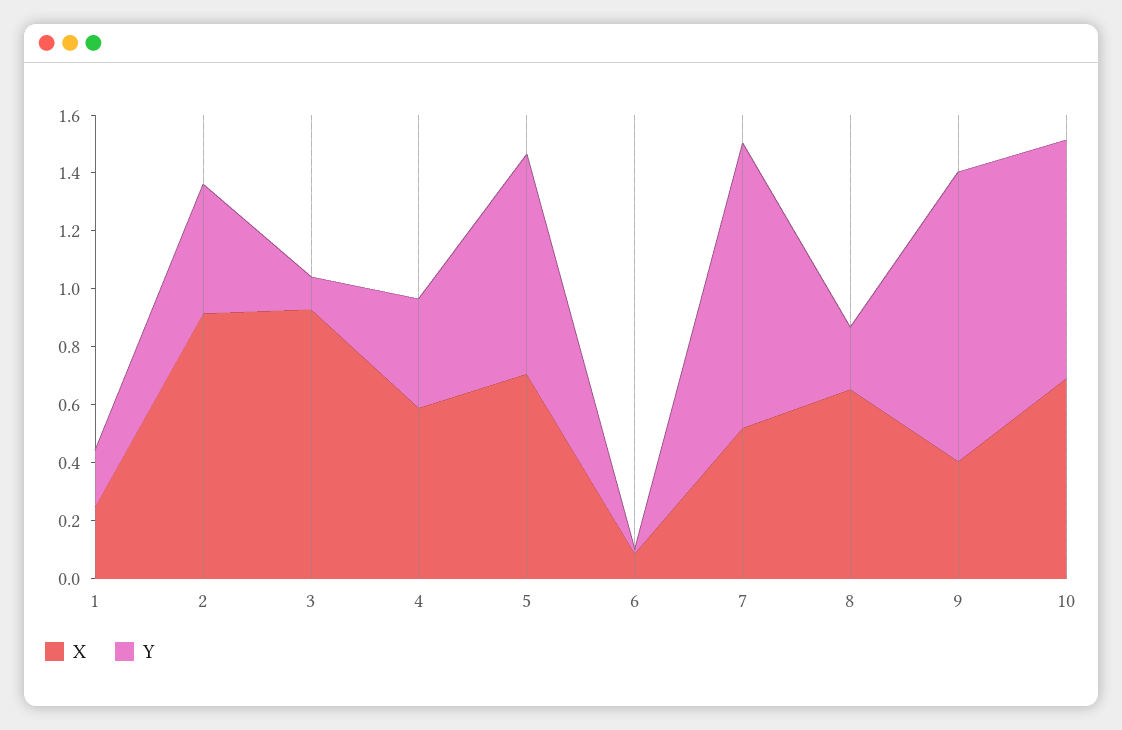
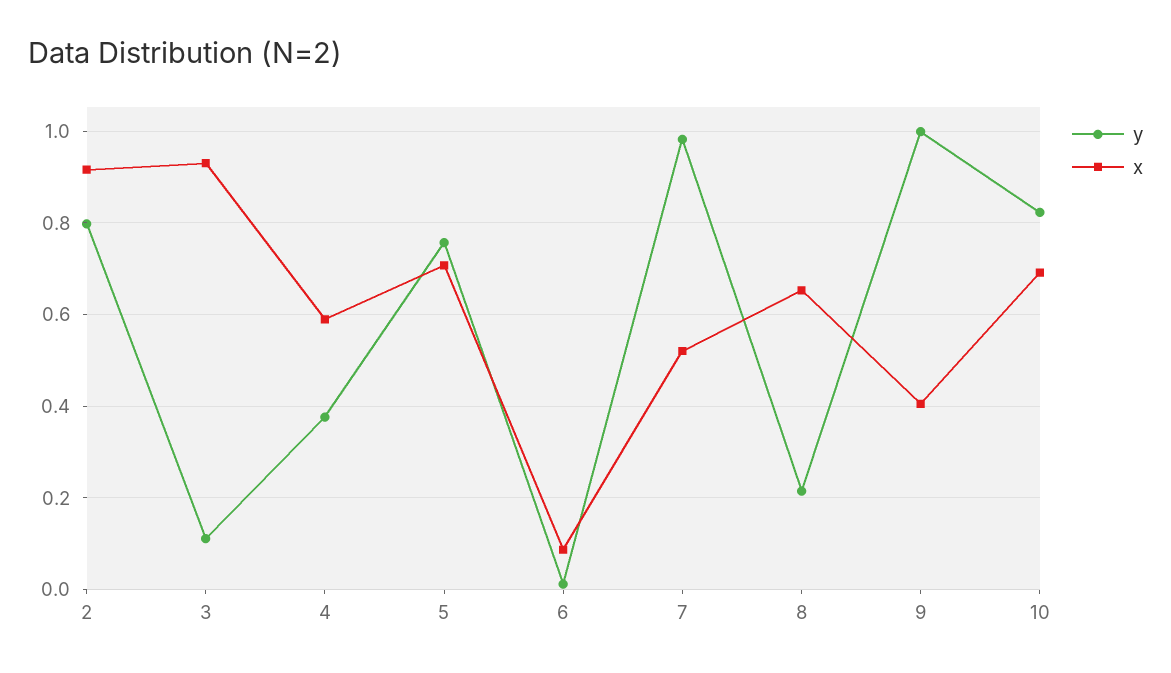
  {
    "X": {
-     "1": 0.25,
      "2": 0.92,
      "3": 0.94,
      "4": 0.58,
      "5": 0.7,
      "6": 0.08,
      "7": 0.52,
      "8": 0.66,
      "9": 0.4,
      "10": 0.7
    },
    "Y": {
-     "1": 0.2,
-     "2": 0.45,
+     "2": 0.8,
      "3": 0.12,
      "4": 0.38,
      "5": 0.76,
      "6": 0.02,
      "7": 0.98,
      "8": 0.22,
      "9": 1,
      "10": 0.82
    }
  }

